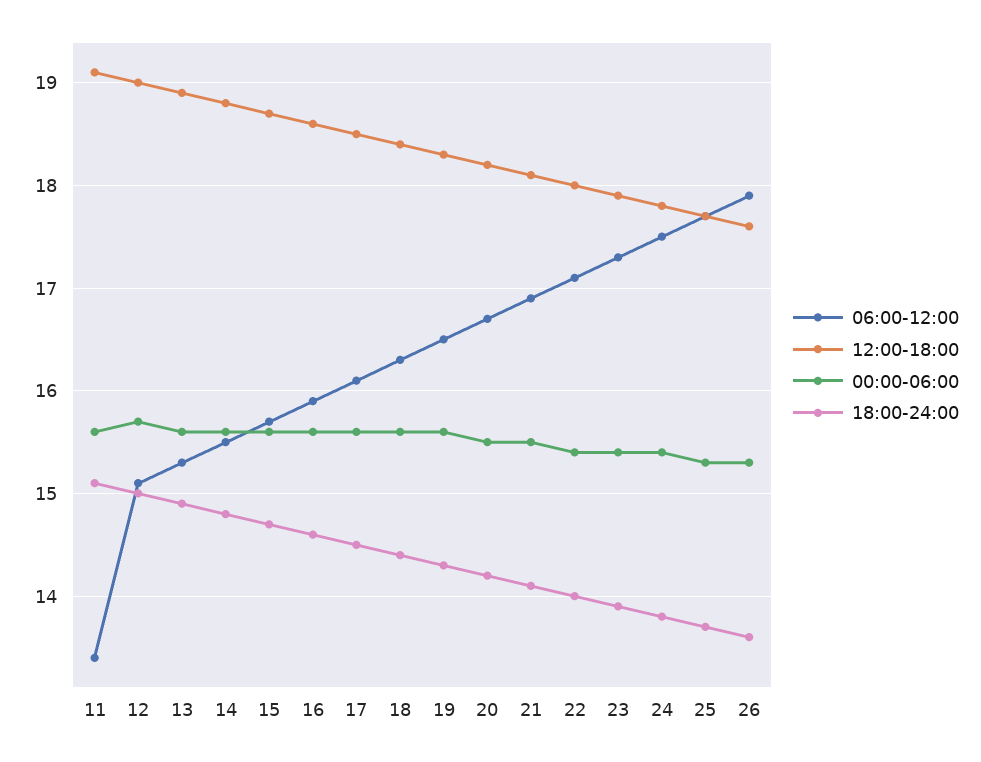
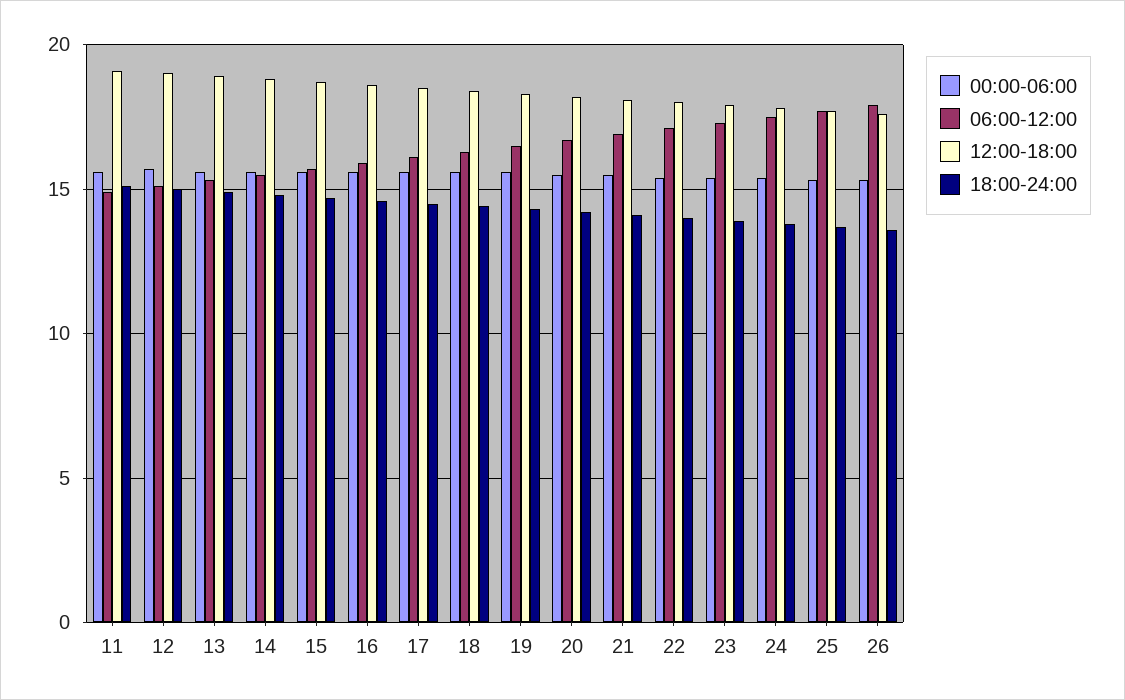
  {
    "06:00-12:00": {
-     "11": 13.4,
+     "11": 15,
      "12": 15.1,
      "13": 15.3,
      "14": 15.5,
      "15": 15.7,
      "16": 15.9,
      "17": 16.1,
      "18": 16.3,
      "19": 16.5,
      "20": 16.7,
      "21": 16.9,
      "22": 17.1,
      "23": 17.3,
      "24": 17.5,
      "25": 17.7,
      "26": 17.9
    },
    "12:00-18:00": {
      "11": 19.1,
      "12": 19,
      "13": 18.9,
      "14": 18.8,
      "15": 18.7,
      "16": 18.6,
      "17": 18.5,
      "18": 18.4,
      "19": 18.3,
      "20": 18.2,
      "21": 18.1,
      "22": 18,
      "23": 17.9,
      "24": 17.8,
      "25": 17.7,
      "26": 17.6
    },
    "00:00-06:00": {
      "11": 15.6,
      "12": 15.7,
      "13": 15.6,
      "14": 15.6,
      "15": 15.6,
      "16": 15.6,
      "17": 15.6,
      "18": 15.6,
      "19": 15.6,
      "20": 15.5,
      "21": 15.5,
      "22": 15.4,
      "23": 15.4,
      "24": 15.4,
      "25": 15.3,
      "26": 15.3
    },
    "18:00-24:00": {
      "11": 15.1,
      "12": 15,
      "13": 14.9,
      "14": 14.8,
      "15": 14.7,
      "16": 14.6,
      "17": 14.5,
      "18": 14.4,
      "19": 14.3,
      "20": 14.2,
      "21": 14.1,
      "22": 14,
      "23": 13.9,
      "24": 13.8,
      "25": 13.7,
      "26": 13.6
    }
  }

